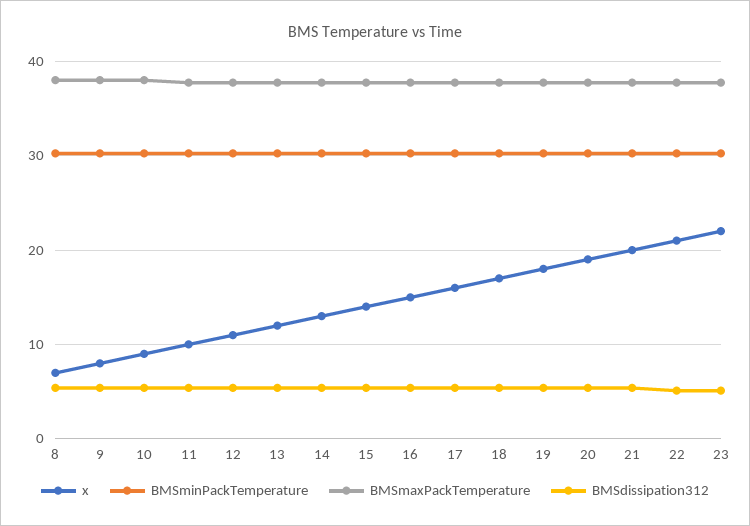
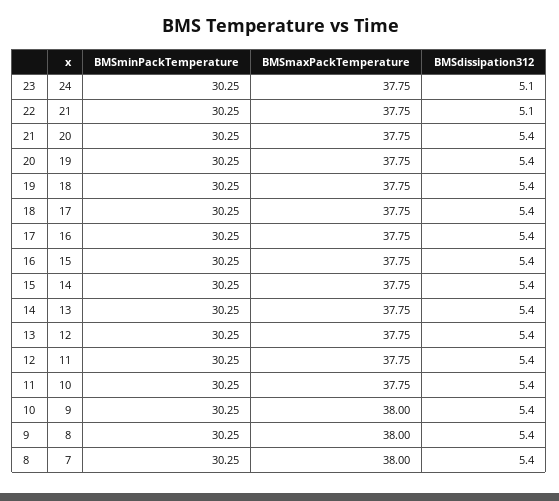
  {
    "x": {
      "8": 7,
      "9": 8,
      "10": 9,
      "11": 10,
      "12": 11,
      "13": 12,
      "14": 13,
      "15": 14,
      "16": 15,
      "17": 16,
      "18": 17,
      "19": 18,
      "20": 19,
      "21": 20,
      "22": 21,
-     "23": 22
+     "23": 24
    },
    "BMSminPackTemperature": {
      "8": 30.25,
      "9": 30.25,
      "10": 30.25,
      "11": 30.25,
      "12": 30.25,
      "13": 30.25,
      "14": 30.25,
      "15": 30.25,
      "16": 30.25,
      "17": 30.25,
      "18": 30.25,
      "19": 30.25,
      "20": 30.25,
      "21": 30.25,
      "22": 30.25,
      "23": 30.25
    },
    "BMSmaxPackTemperature": {
      "8": 38,
      "9": 38,
      "10": 38,
      "11": 37.75,
      "12": 37.75,
      "13": 37.75,
      "14": 37.75,
      "15": 37.75,
      "16": 37.75,
      "17": 37.75,
      "18": 37.75,
      "19": 37.75,
      "20": 37.75,
      "21": 37.75,
      "22": 37.75,
      "23": 37.75
    },
    "BMSdissipation312": {
      "8": 5.4,
      "9": 5.4,
      "10": 5.4,
      "11": 5.4,
      "12": 5.4,
      "13": 5.4,
      "14": 5.4,
      "15": 5.4,
      "16": 5.4,
      "17": 5.4,
      "18": 5.4,
      "19": 5.4,
      "20": 5.4,
      "21": 5.4,
      "22": 5.1,
      "23": 5.1
    }
  }

